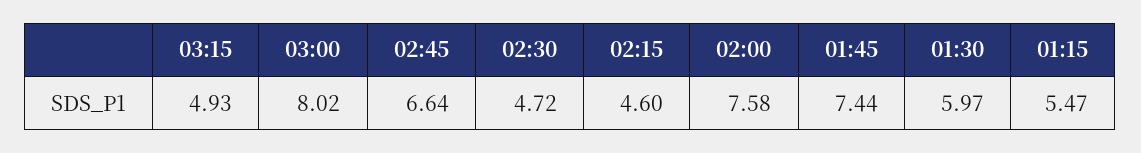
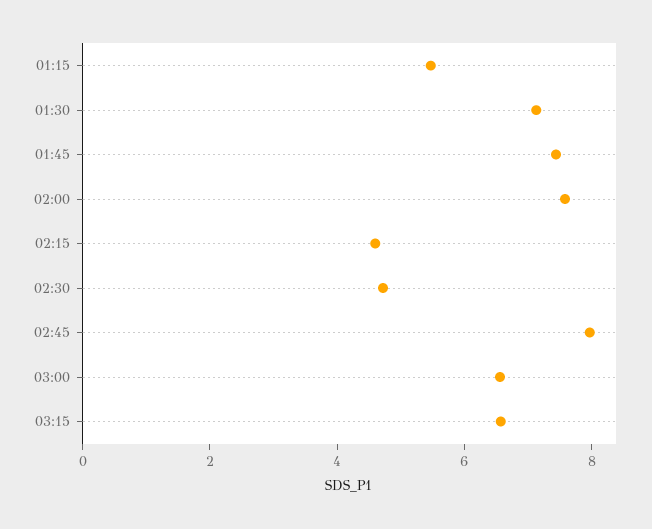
  {
-   "03:15": 4.93,
+   "03:15": 6.5,
-   "03:00": 8.02,
+   "03:00": 6.5,
-   "02:45": 6.64,
+   "02:45": 8,
    "02:30": 4.72,
    "02:15": 4.6,
    "02:00": 7.58,
    "01:45": 7.44,
-   "01:30": 5.97,
+   "01:30": 7,
    "01:15": 5.47
  }

